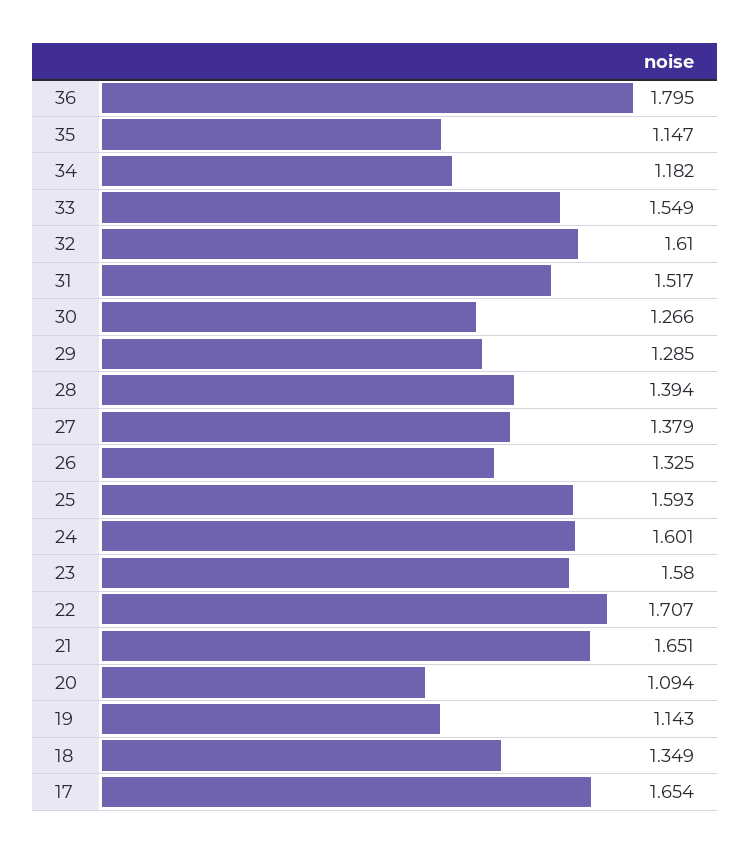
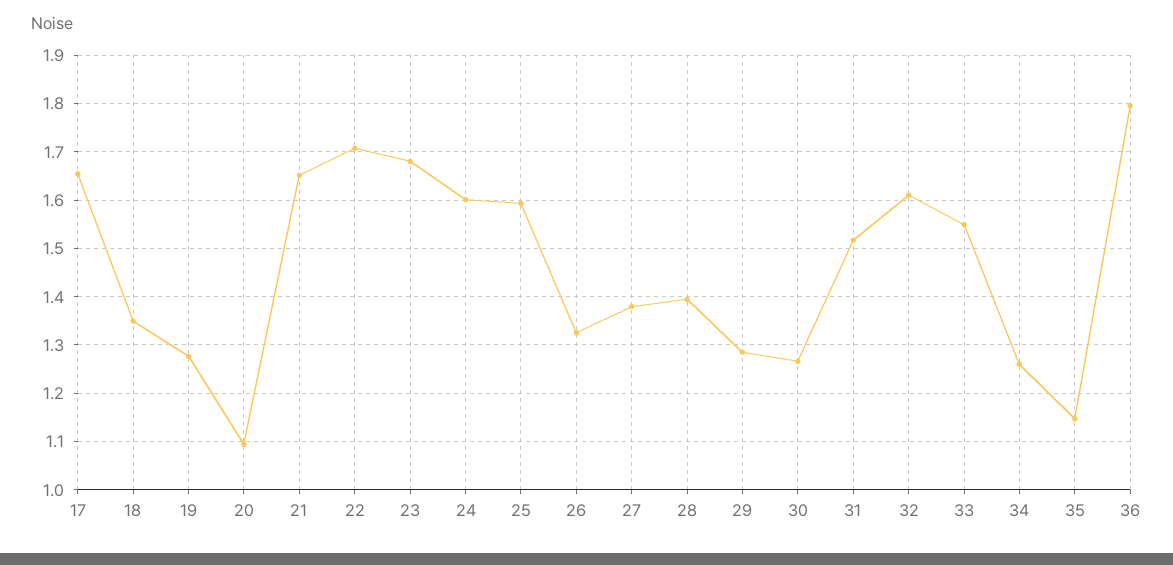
  {
    "36": 1.795,
    "35": 1.147,
-   "34": 1.182,
+   "34": 1.26,
    "33": 1.549,
    "32": 1.61,
    "31": 1.517,
    "30": 1.266,
    "29": 1.285,
    "28": 1.394,
    "27": 1.379,
    "26": 1.325,
    "25": 1.593,
    "24": 1.601,
-   "23": 1.58,
+   "23": 1.68,
    "22": 1.707,
    "21": 1.651,
    "20": 1.094,
-   "19": 1.143,
+   "19": 1.28,
    "18": 1.349,
    "17": 1.654
  }

